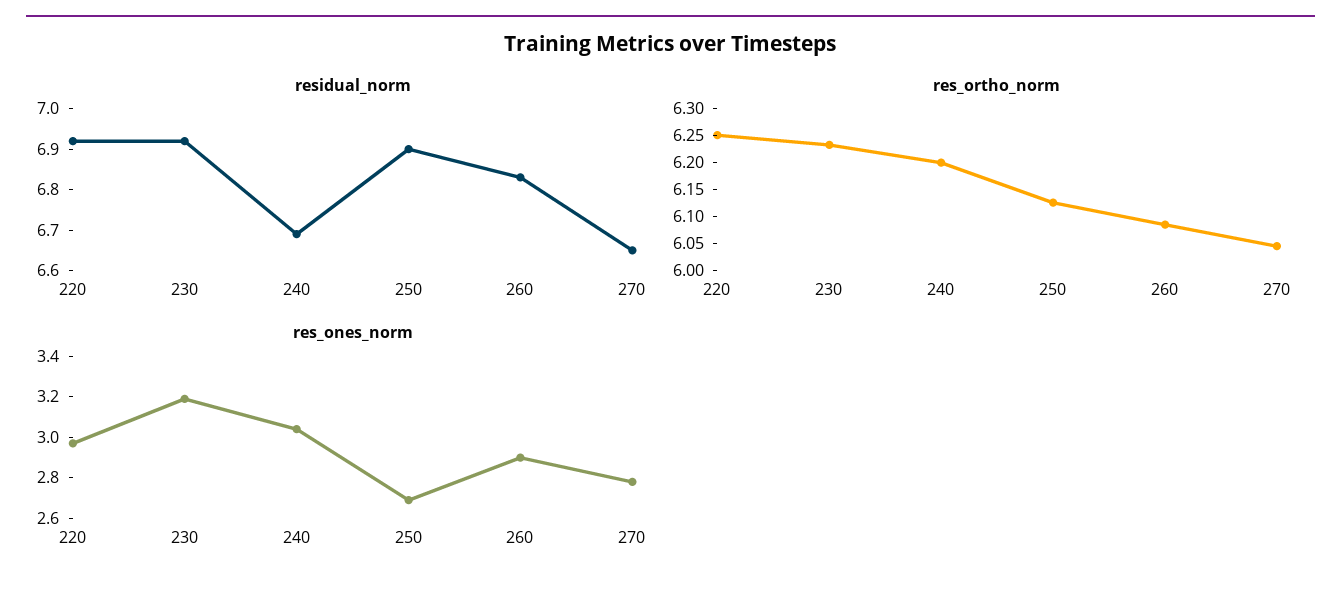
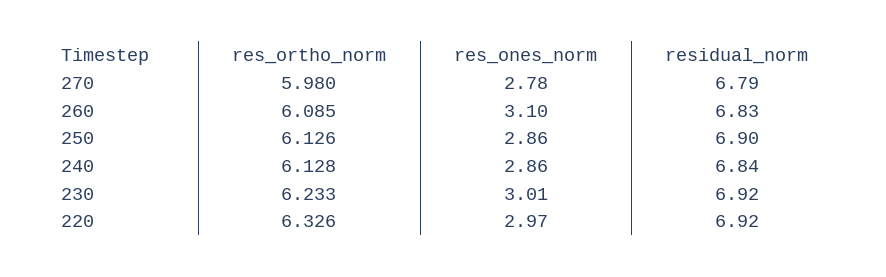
  {
    "residual_norm": {
      "220": 6.92,
      "230": 6.92,
-     "240": 6.7,
+     "240": 6.84,
      "250": 6.9,
      "260": 6.83,
-     "270": 6.65
+     "270": 6.79
    },
    "res_ortho_norm": {
-     "220": 6.25,
+     "220": 6.326,
      "230": 6.233,
-     "240": 6.2,
+     "240": 6.128,
      "250": 6.126,
      "260": 6.085,
-     "270": 6.05
+     "270": 5.98
    },
    "res_ones_norm": {
      "220": 2.97,
-     "230": 3.2,
+     "230": 3.01,
-     "240": 3.05,
+     "240": 2.86,
-     "250": 2.7,
+     "250": 2.86,
-     "260": 2.9,
+     "260": 3.1,
      "270": 2.78
    }
  }

